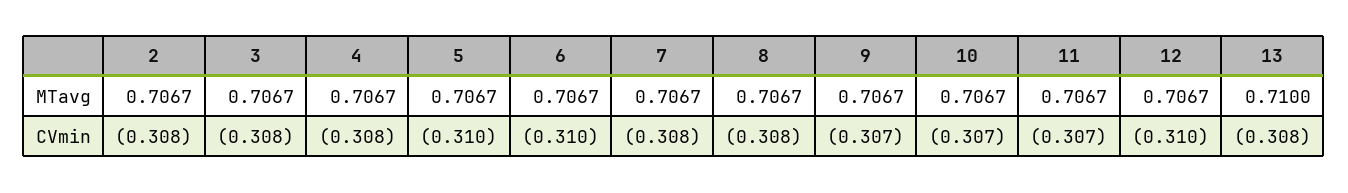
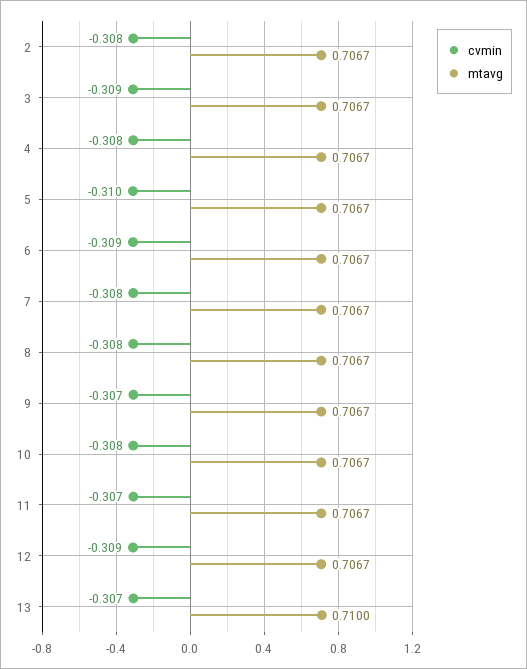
  {
    "MTavg": {
      "2": 0.7067,
      "3": 0.7067,
      "4": 0.7067,
      "5": 0.7067,
      "6": 0.7067,
      "7": 0.7067,
      "8": 0.7067,
      "9": 0.7067,
      "10": 0.7067,
      "11": 0.7067,
      "12": 0.7067,
      "13": 0.71
    },
    "CVmin": {
      "2": -0.308,
-     "3": -0.308,
+     "3": -0.309,
      "4": -0.308,
      "5": -0.31,
-     "6": -0.31,
+     "6": -0.309,
      "7": -0.308,
      "8": -0.308,
      "9": -0.307,
-     "10": -0.307,
+     "10": -0.308,
      "11": -0.307,
-     "12": -0.31,
+     "12": -0.309,
-     "13": -0.308
+     "13": -0.307
    }
  }

